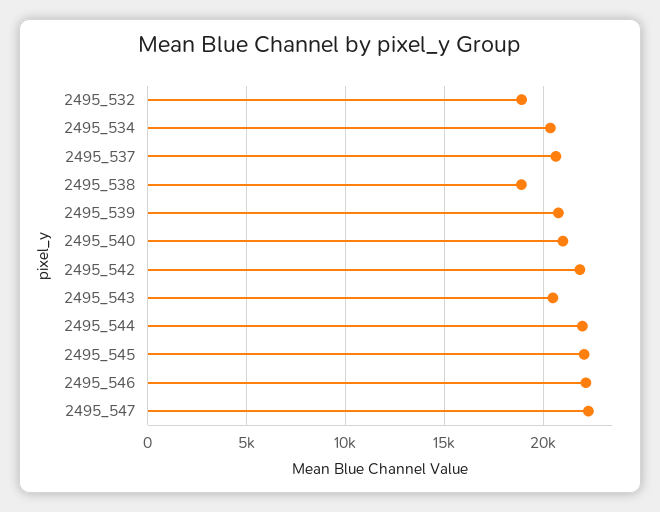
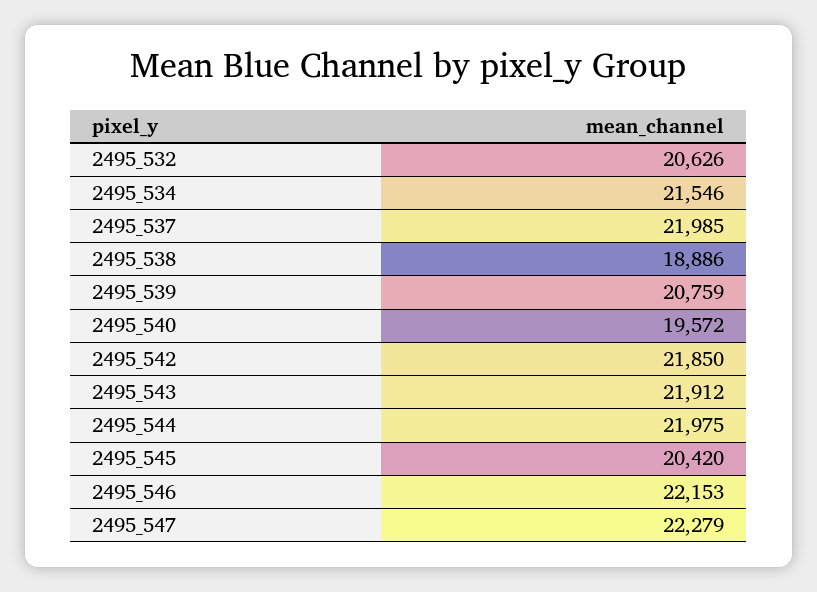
  {
-   "2495_532": 19000,
+   "2495_532": 20626,
-   "2495_534": 20500,
+   "2495_534": 21546,
-   "2495_537": 20500,
+   "2495_537": 21985,
    "2495_538": 18886,
    "2495_539": 20759,
-   "2495_540": 21000,
+   "2495_540": 19572,
    "2495_542": 21850,
-   "2495_543": 20500,
+   "2495_543": 21912,
    "2495_544": 21975,
-   "2495_545": 22000,
+   "2495_545": 20420,
    "2495_546": 22153,
    "2495_547": 22279
  }

